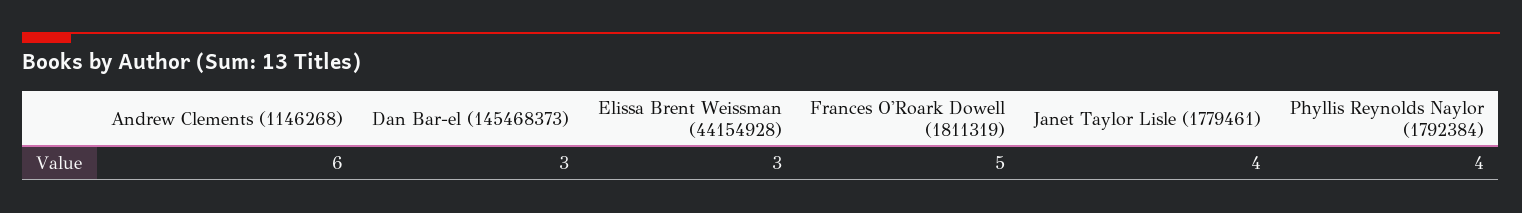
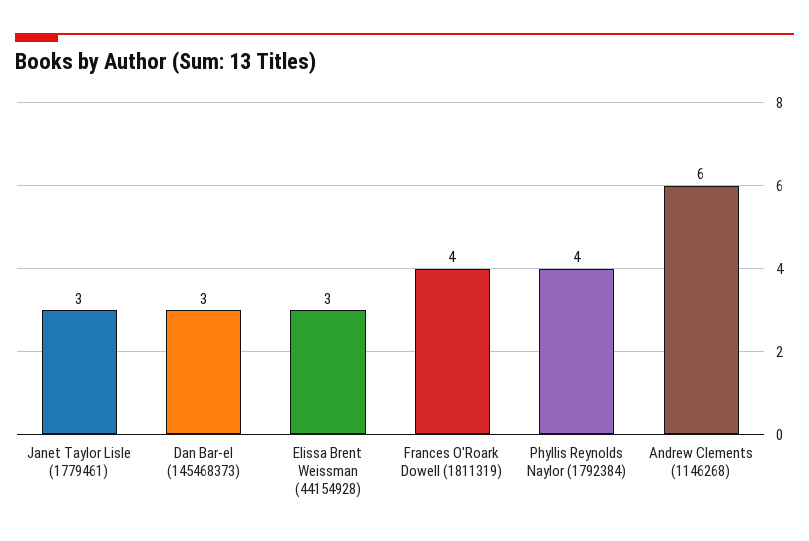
  {
    "Andrew Clements (1146268)": 6,
    "Dan Bar-el (145468373)": 3,
    "Elissa Brent Weissman (44154928)": 3,
-   "Frances O'Roark Dowell (1811319)": 5,
+   "Frances O'Roark Dowell (1811319)": 4,
-   "Janet Taylor Lisle (1779461)": 4,
+   "Janet Taylor Lisle (1779461)": 3,
    "Phyllis Reynolds Naylor (1792384)": 4
  }

